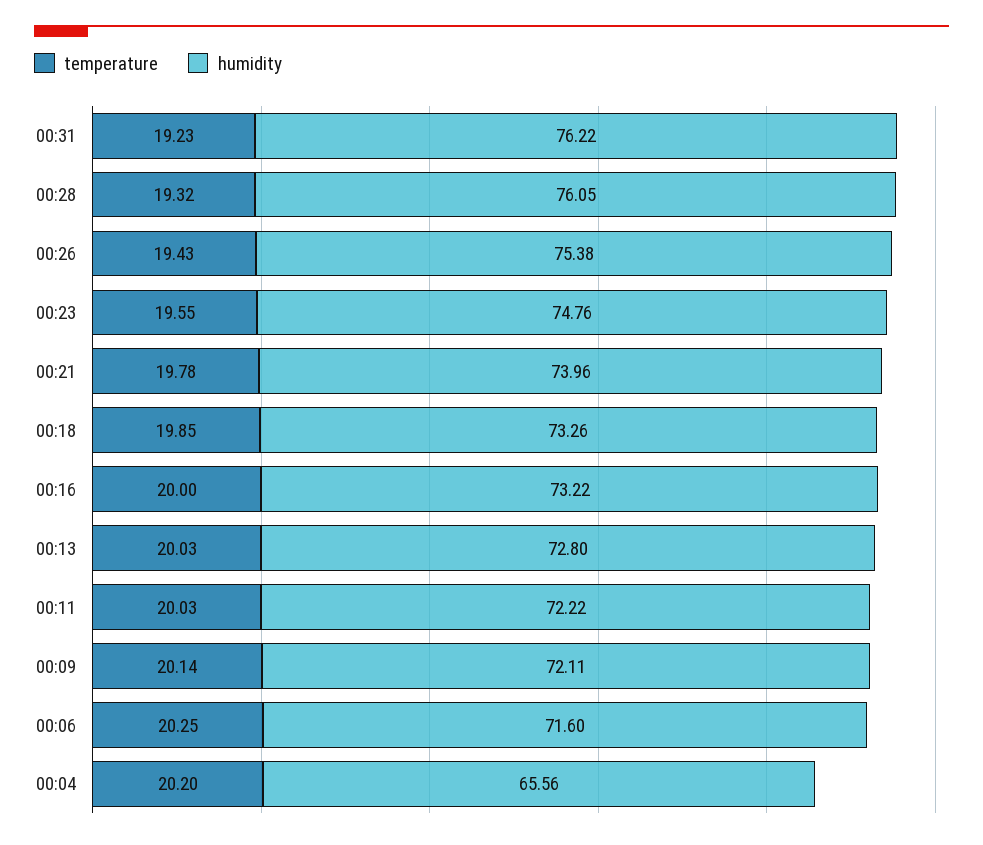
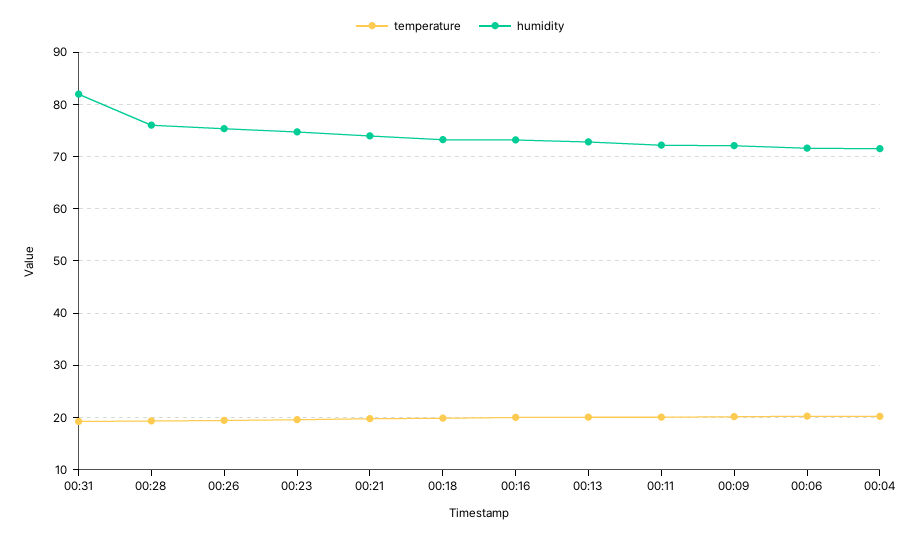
  {
    "temperature": {
      "00:31": 19.23,
      "00:28": 19.32,
      "00:26": 19.43,
      "00:23": 19.55,
      "00:21": 19.78,
      "00:18": 19.85,
      "00:16": 20,
      "00:13": 20.03,
      "00:11": 20.03,
      "00:09": 20.14,
      "00:06": 20.25,
      "00:04": 20.2
    },
    "humidity": {
-     "00:31": 76.22,
+     "00:31": 82,
      "00:28": 76.05,
      "00:26": 75.38,
      "00:23": 74.76,
      "00:21": 73.96,
      "00:18": 73.26,
      "00:16": 73.22,
      "00:13": 72.8,
      "00:11": 72.22,
      "00:09": 72.11,
      "00:06": 71.6,
-     "00:04": 65.56
+     "00:04": 72
    }
  }

